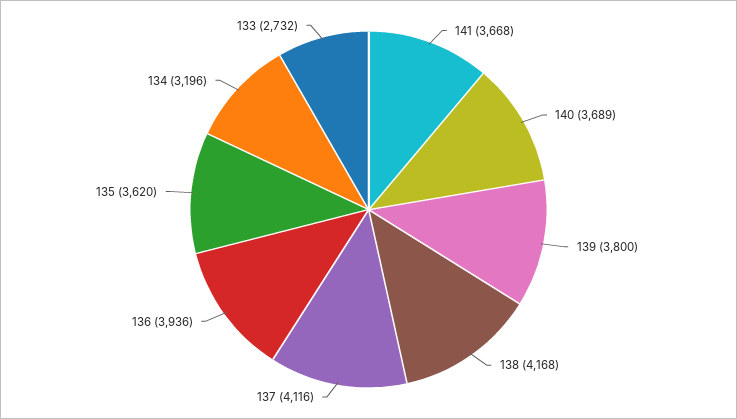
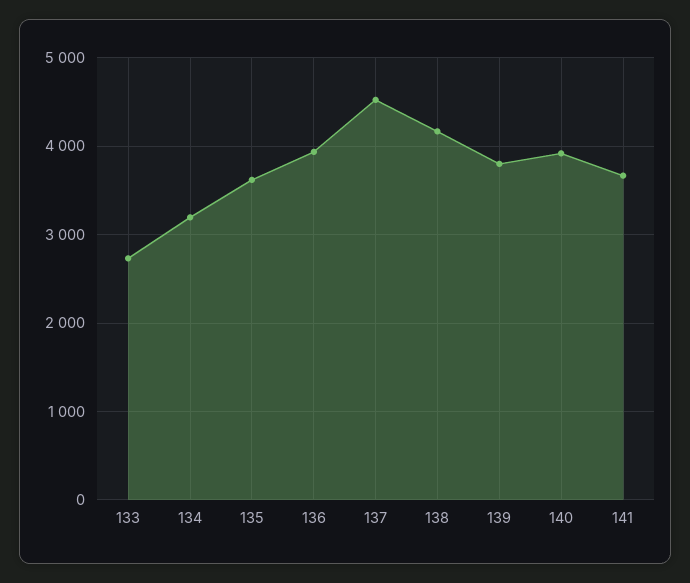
  {
    "141": 3668,
-   "140": 3689,
+   "140": 3900,
    "139": 3800,
    "138": 4168,
-   "137": 4116,
+   "137": 4500,
    "136": 3936,
    "135": 3620,
    "134": 3196,
    "133": 2732
  }

